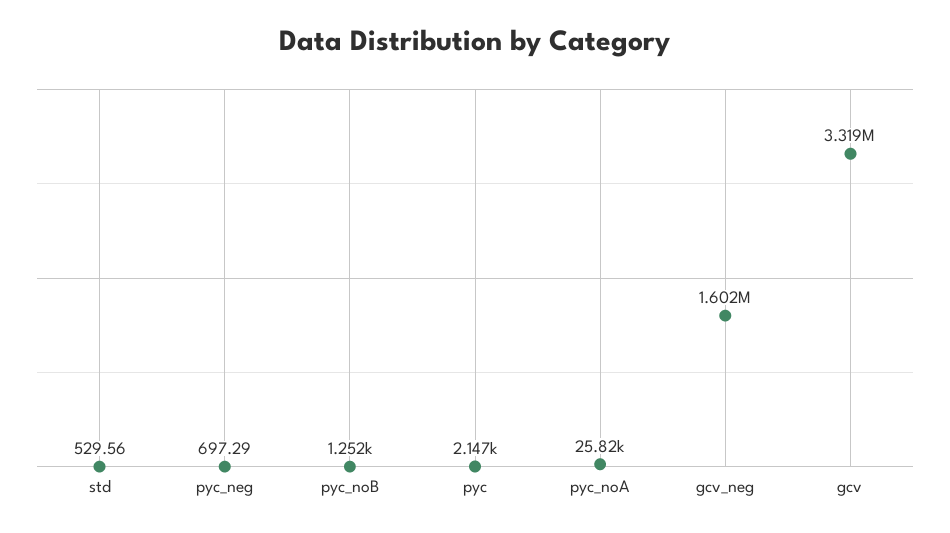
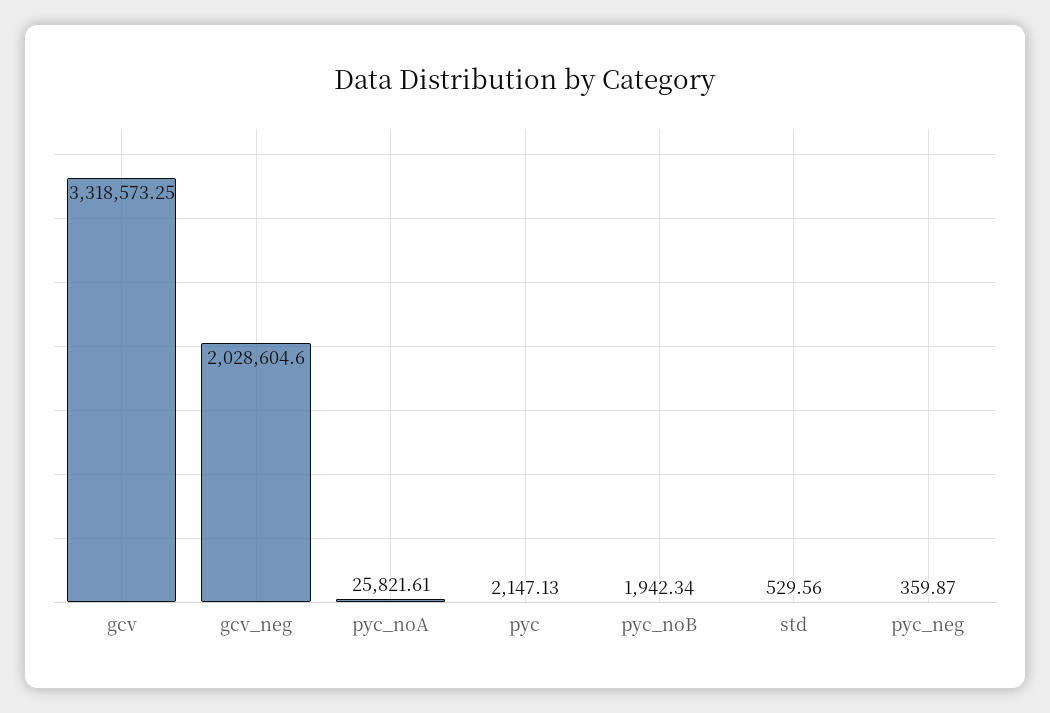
  {
    "std": 529.56,
-   "pyc_neg": 697.29,
+   "pyc_neg": 359.87,
-   "pyc_noB": 1252,
+   "pyc_noB": 1942.34,
    "pyc": 2147.13,
    "pyc_noA": 25821.61,
-   "gcv_neg": 1602000,
+   "gcv_neg": 2028604.6,
    "gcv": 3318573.25
  }

